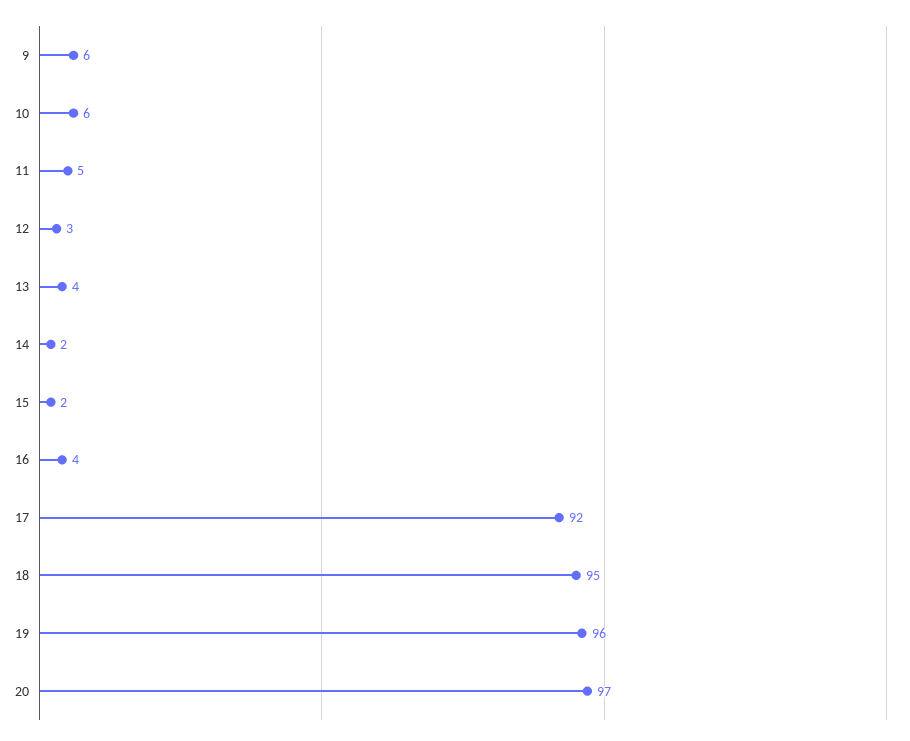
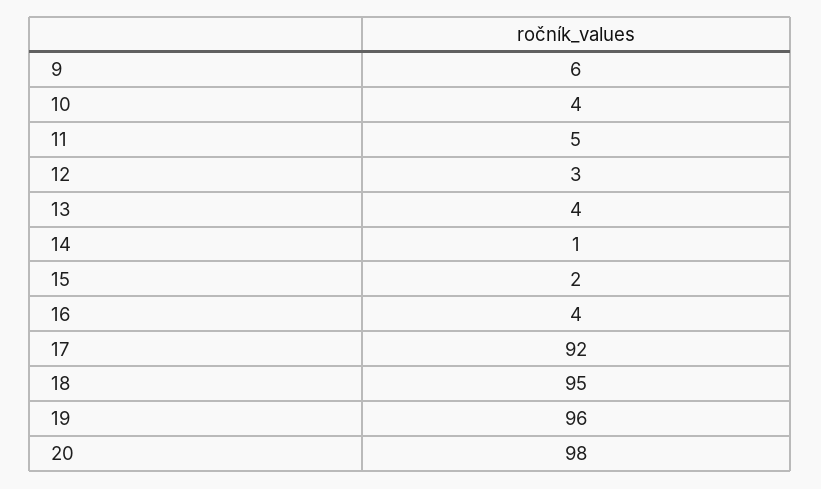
  {
    "9": 6,
-   "10": 6,
+   "10": 4,
    "11": 5,
    "12": 3,
    "13": 4,
-   "14": 2,
+   "14": 1,
    "15": 2,
    "16": 4,
    "17": 92,
    "18": 95,
    "19": 96,
-   "20": 97
+   "20": 98
  }

